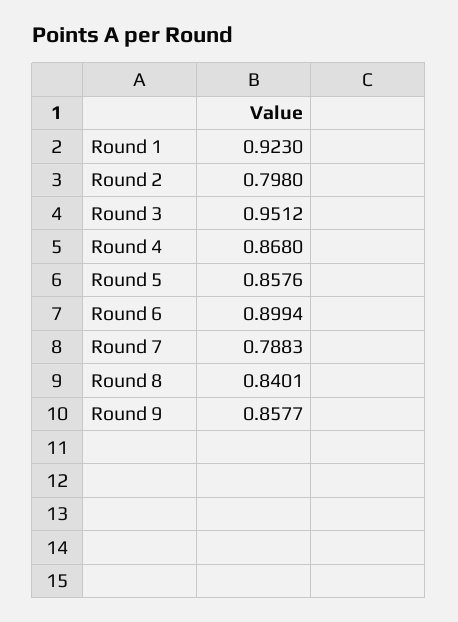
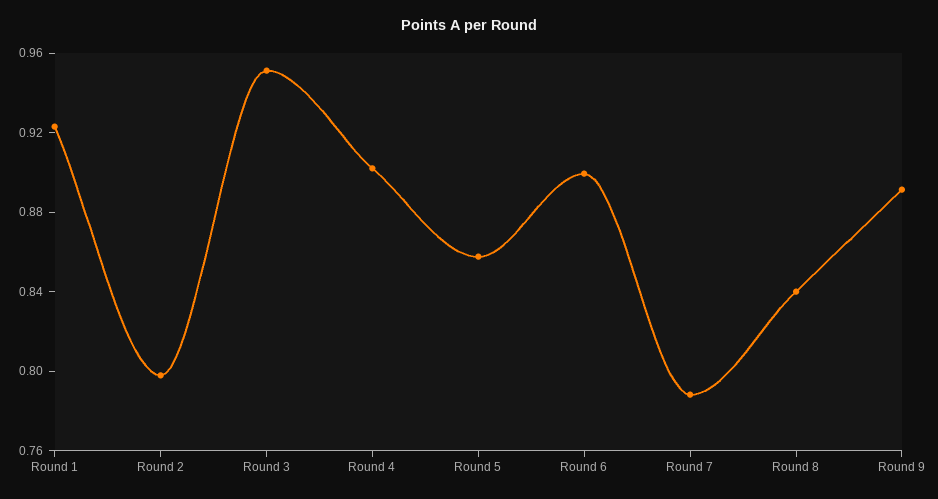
  {
    "Round 1": 0.923,
    "Round 2": 0.798,
    "Round 3": 0.9512,
-   "Round 4": 0.868,
+   "Round 4": 0.9,
    "Round 5": 0.8576,
    "Round 6": 0.8994,
    "Round 7": 0.7883,
    "Round 8": 0.8401,
-   "Round 9": 0.8577
+   "Round 9": 0.89
  }

